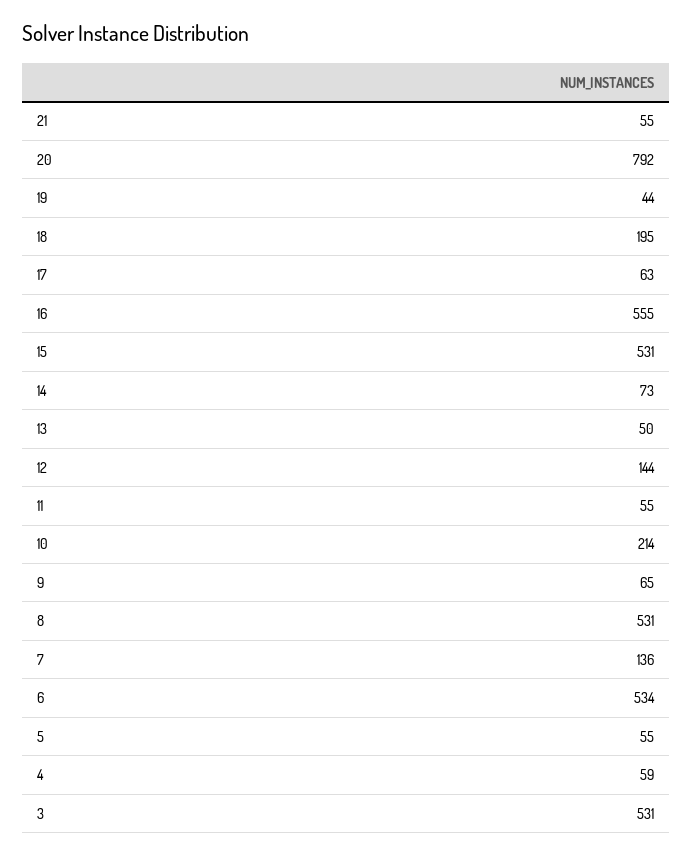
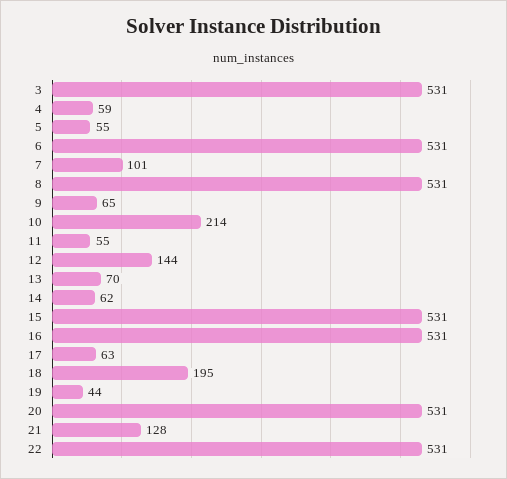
  {
-   "21": 55,
+   "21": 128,
-   "20": 792,
+   "20": 531,
    "19": 44,
    "18": 195,
    "17": 63,
-   "16": 555,
+   "16": 531,
    "15": 531,
-   "14": 73,
+   "14": 62,
-   "13": 50,
+   "13": 70,
    "12": 144,
    "11": 55,
    "10": 214,
    "9": 65,
    "8": 531,
-   "7": 136,
+   "7": 101,
-   "6": 534,
+   "6": 531,
    "5": 55,
    "4": 59,
-   "3": 531
+   "3": 531,
+   "22": 531
  }

